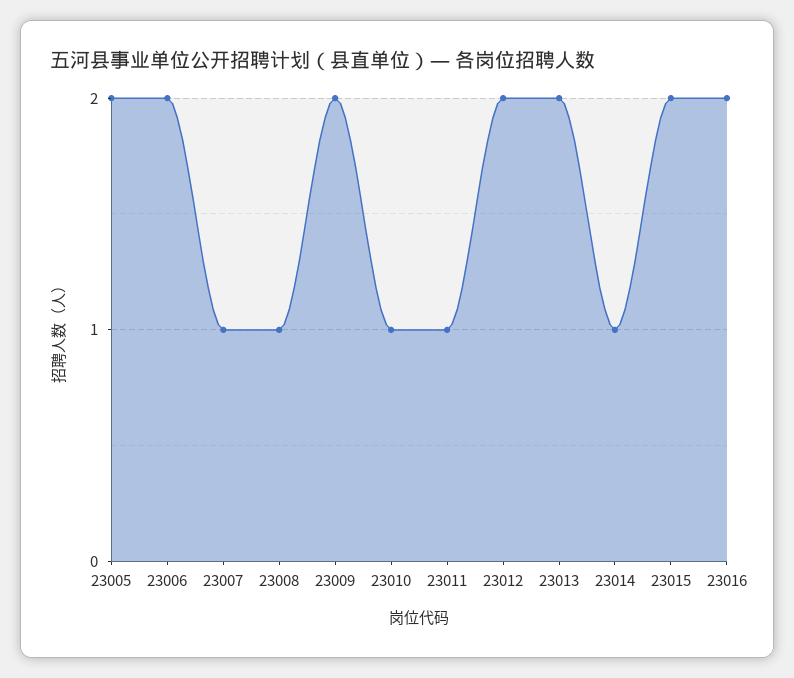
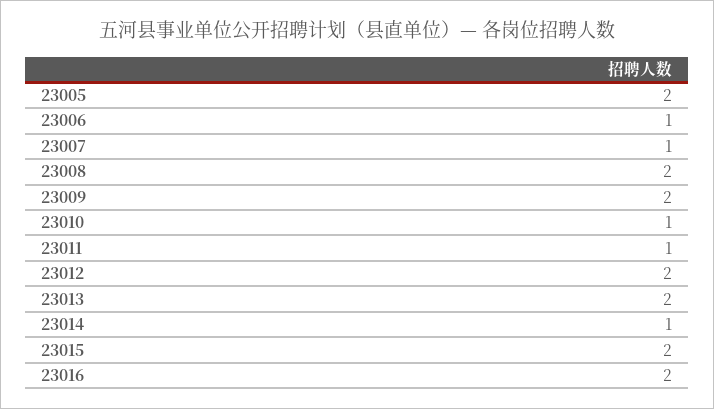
  {
    "23005": 2,
-   "23006": 2,
+   "23006": 1,
    "23007": 1,
-   "23008": 1,
+   "23008": 2,
    "23009": 2,
    "23010": 1,
    "23011": 1,
    "23012": 2,
    "23013": 2,
    "23014": 1,
    "23015": 2,
    "23016": 2
  }

